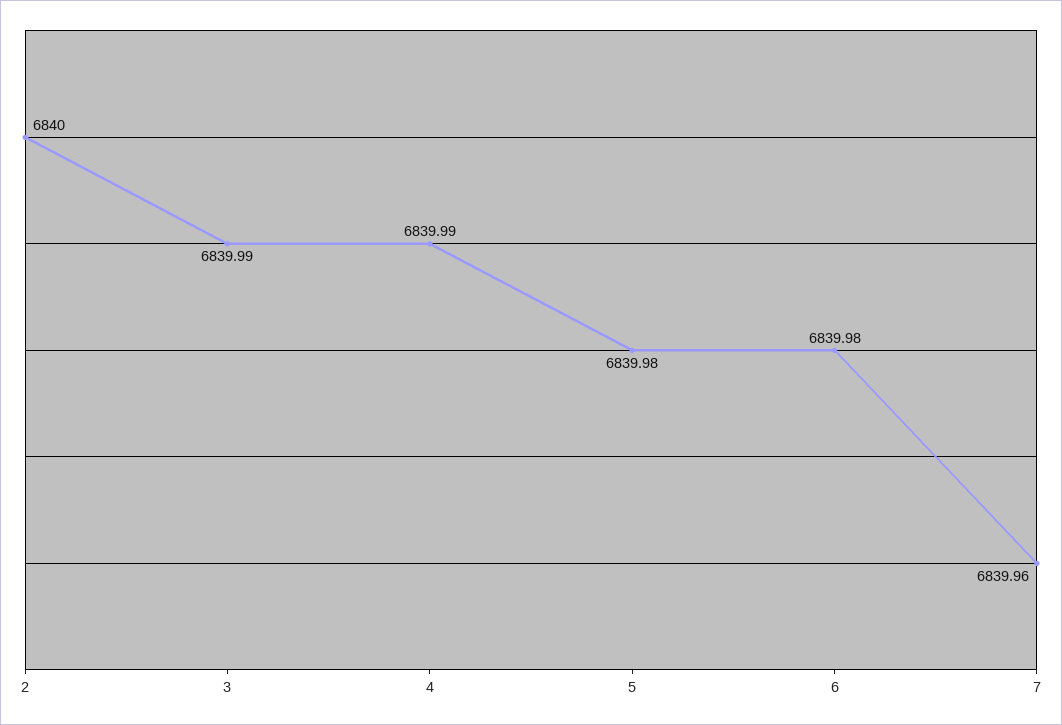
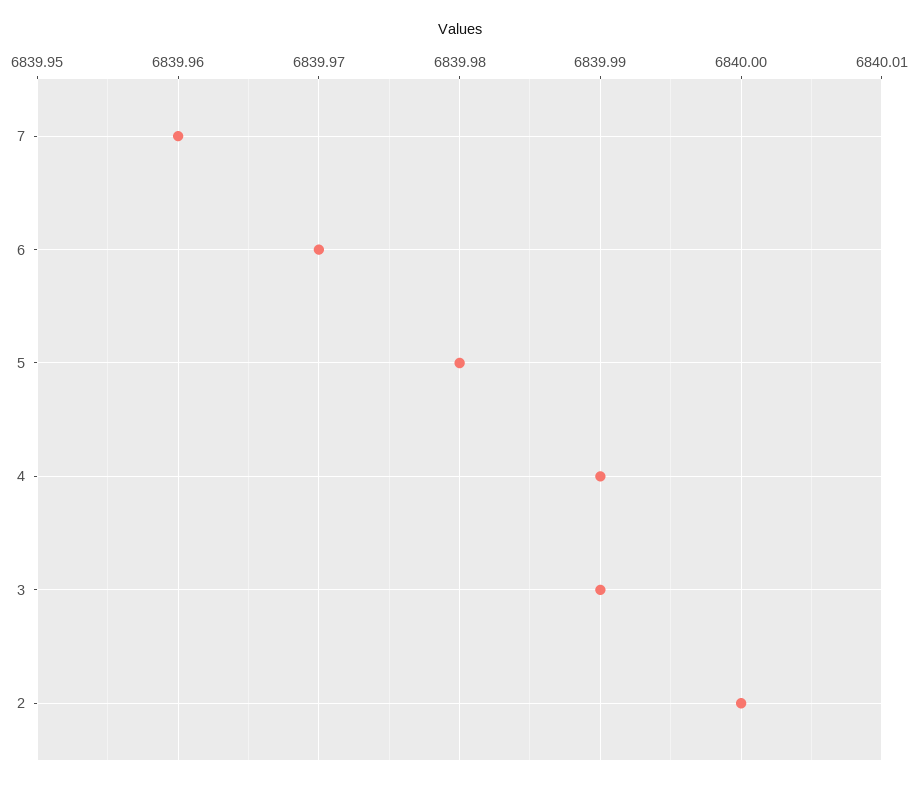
  {
    "2": 6840,
    "3": 6839.99,
    "4": 6839.99,
    "5": 6839.98,
-   "6": 6839.98,
+   "6": 6839.97,
    "7": 6839.96
  }

